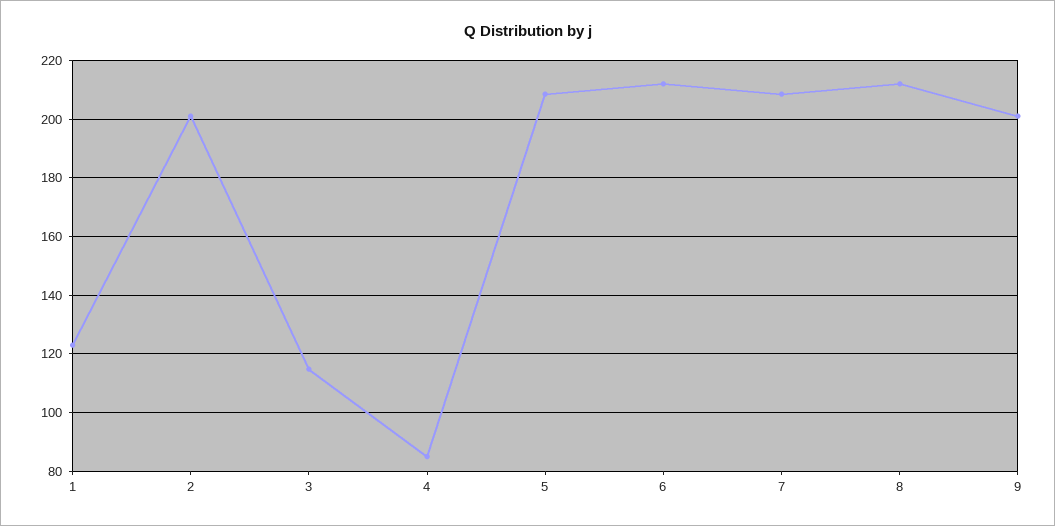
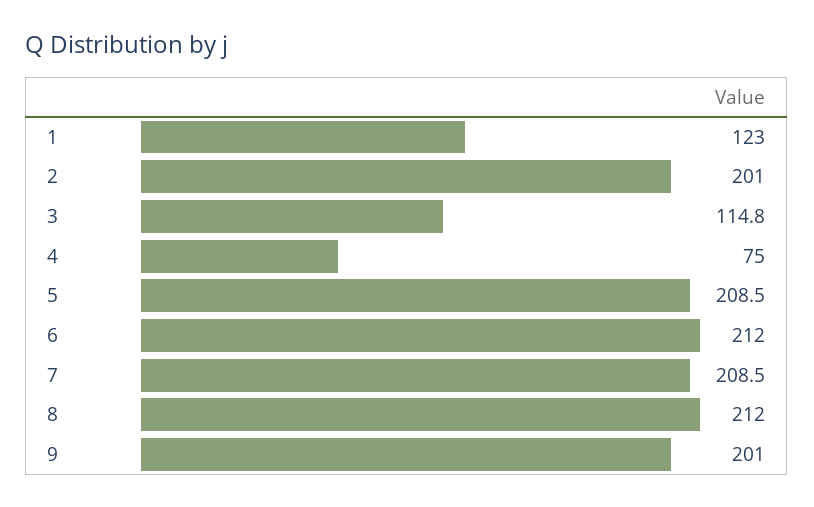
  {
    "1": 123,
    "2": 201,
    "3": 114.8,
-   "4": 85,
+   "4": 75,
    "5": 208.5,
    "6": 212,
    "7": 208.5,
    "8": 212,
    "9": 201
  }

